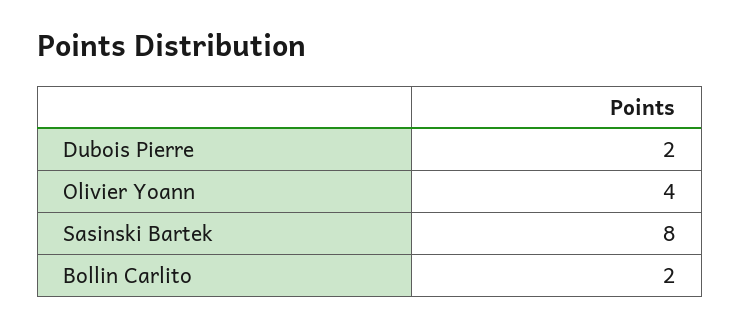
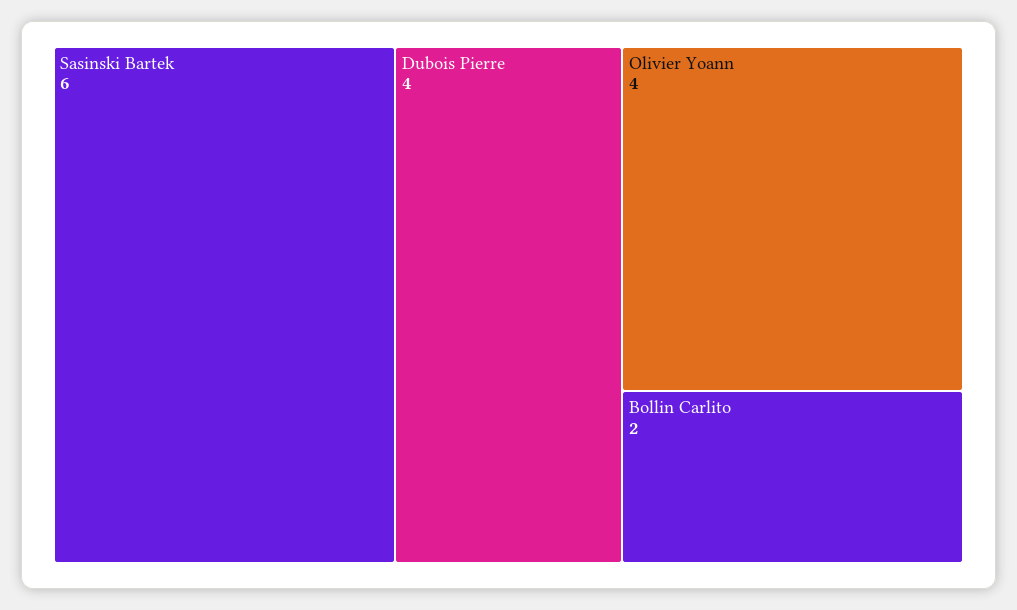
  {
-   "Dubois Pierre": 2,
+   "Dubois Pierre": 4,
    "Olivier Yoann": 4,
-   "Sasinski Bartek": 8,
+   "Sasinski Bartek": 6,
    "Bollin Carlito": 2
  }

